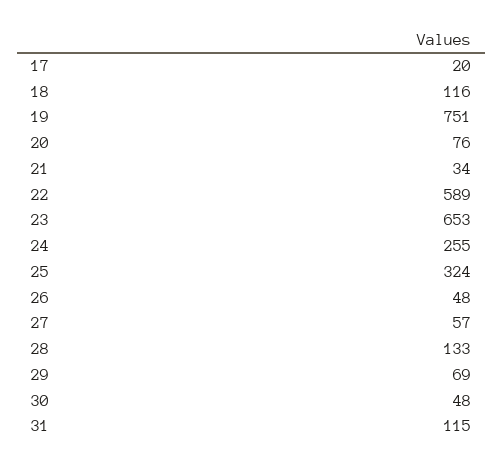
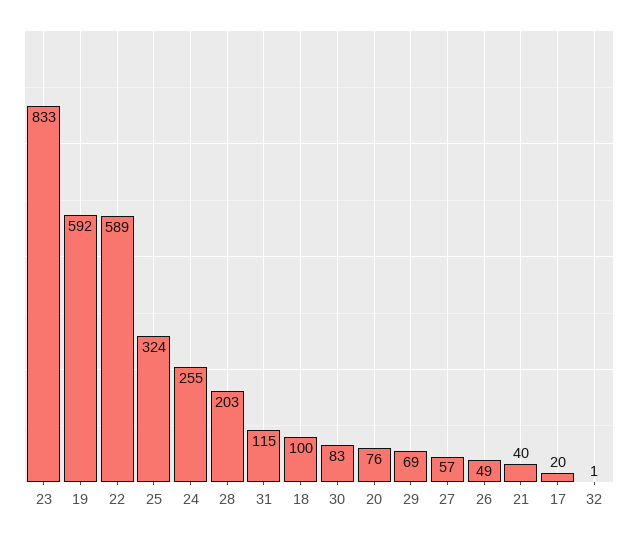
  {
    "17": 20,
-   "18": 116,
+   "18": 100,
-   "19": 751,
+   "19": 592,
    "20": 76,
-   "21": 34,
+   "21": 40,
    "22": 589,
-   "23": 653,
+   "23": 833,
    "24": 255,
    "25": 324,
-   "26": 48,
+   "26": 49,
    "27": 57,
-   "28": 133,
+   "28": 203,
    "29": 69,
-   "30": 48,
+   "30": 83,
-   "31": 115
+   "31": 115,
+   "32": 1
  }

